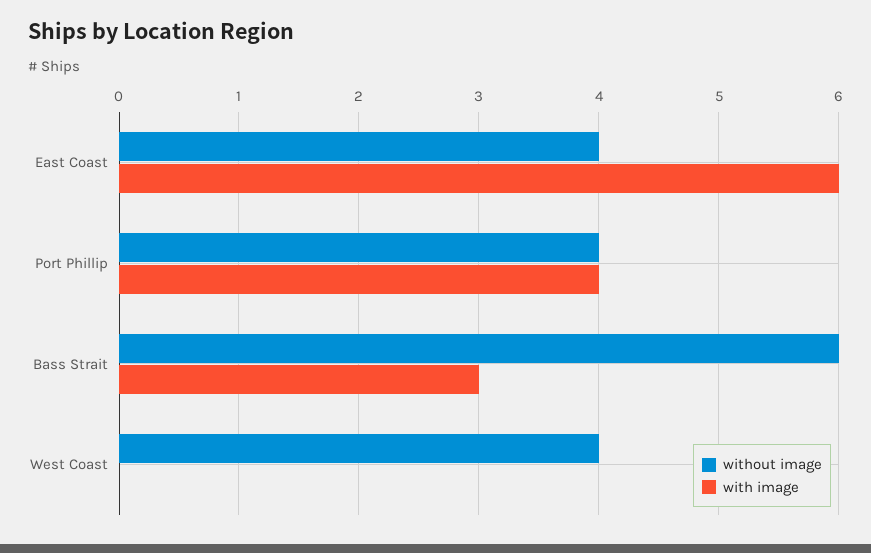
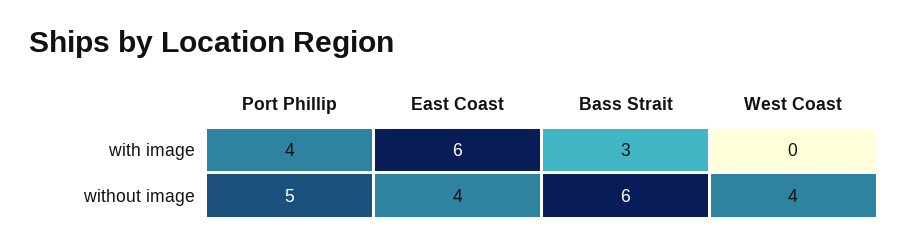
  {
    "without image": {
      "East Coast": 4,
-     "Port Phillip": 4,
+     "Port Phillip": 5,
      "Bass Strait": 6,
      "West Coast": 4
    },
    "with image": {
      "East Coast": 6,
      "Port Phillip": 4,
      "Bass Strait": 3,
      "West Coast": 0
    }
  }

